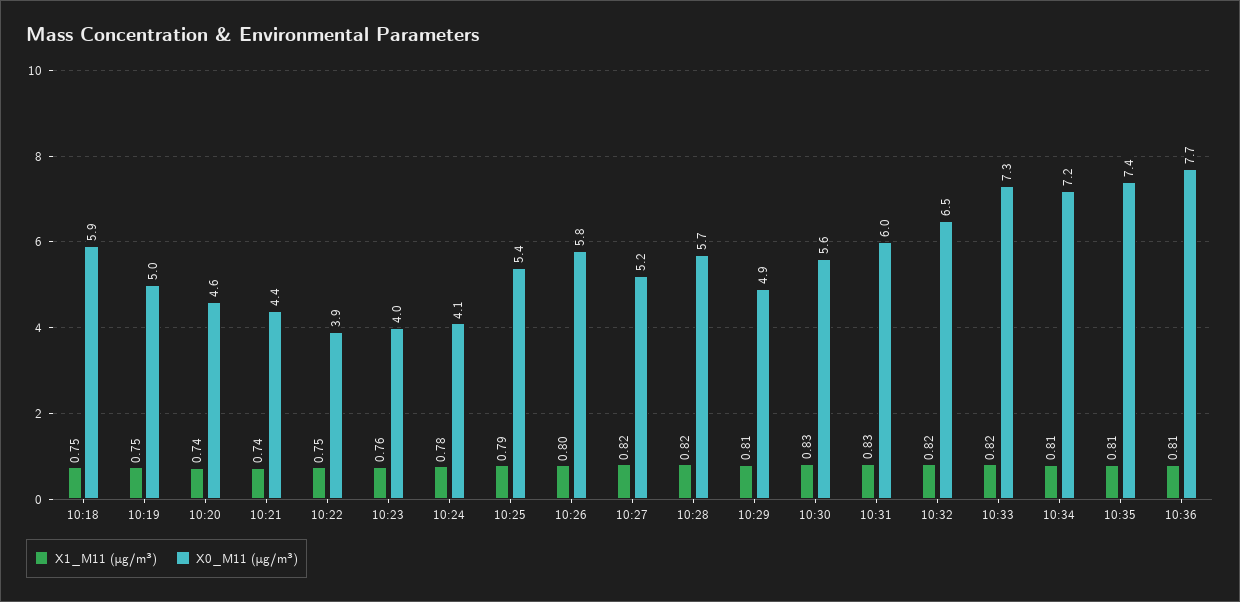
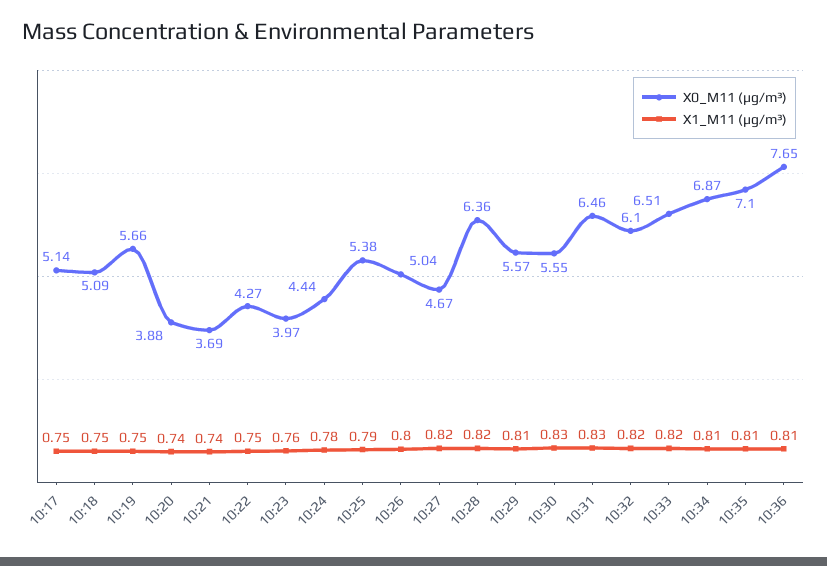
  {
    "X1_M11 (μg/m³)": {
      "10:18": 0.75,
      "10:19": 0.75,
      "10:20": 0.74,
      "10:21": 0.74,
      "10:22": 0.75,
      "10:23": 0.76,
      "10:24": 0.78,
      "10:25": 0.79,
      "10:26": 0.8,
      "10:27": 0.82,
      "10:28": 0.82,
      "10:29": 0.81,
      "10:30": 0.83,
      "10:31": 0.83,
      "10:32": 0.82,
      "10:33": 0.82,
      "10:34": 0.81,
      "10:35": 0.81,
-     "10:36": 0.81
+     "10:36": 0.81,
+     "10:17": 0.75
    },
    "X0_M11 (μg/m³)": {
-     "10:18": 5.9,
+     "10:18": 5.09,
-     "10:19": 5,
+     "10:19": 5.66,
-     "10:20": 4.6,
+     "10:20": 3.88,
-     "10:21": 4.4,
+     "10:21": 3.69,
-     "10:22": 3.9,
+     "10:22": 4.27,
      "10:23": 3.97,
-     "10:24": 4.1,
+     "10:24": 4.44,
      "10:25": 5.38,
-     "10:26": 5.8,
+     "10:26": 5.04,
-     "10:27": 5.2,
+     "10:27": 4.67,
-     "10:28": 5.7,
+     "10:28": 6.36,
-     "10:29": 4.9,
+     "10:29": 5.57,
      "10:30": 5.55,
-     "10:31": 6,
+     "10:31": 6.46,
-     "10:32": 6.5,
+     "10:32": 6.1,
-     "10:33": 7.3,
+     "10:33": 6.51,
-     "10:34": 7.2,
+     "10:34": 6.87,
-     "10:35": 7.4,
+     "10:35": 7.1,
-     "10:36": 7.65
+     "10:36": 7.65,
+     "10:17": 5.14
    }
  }

